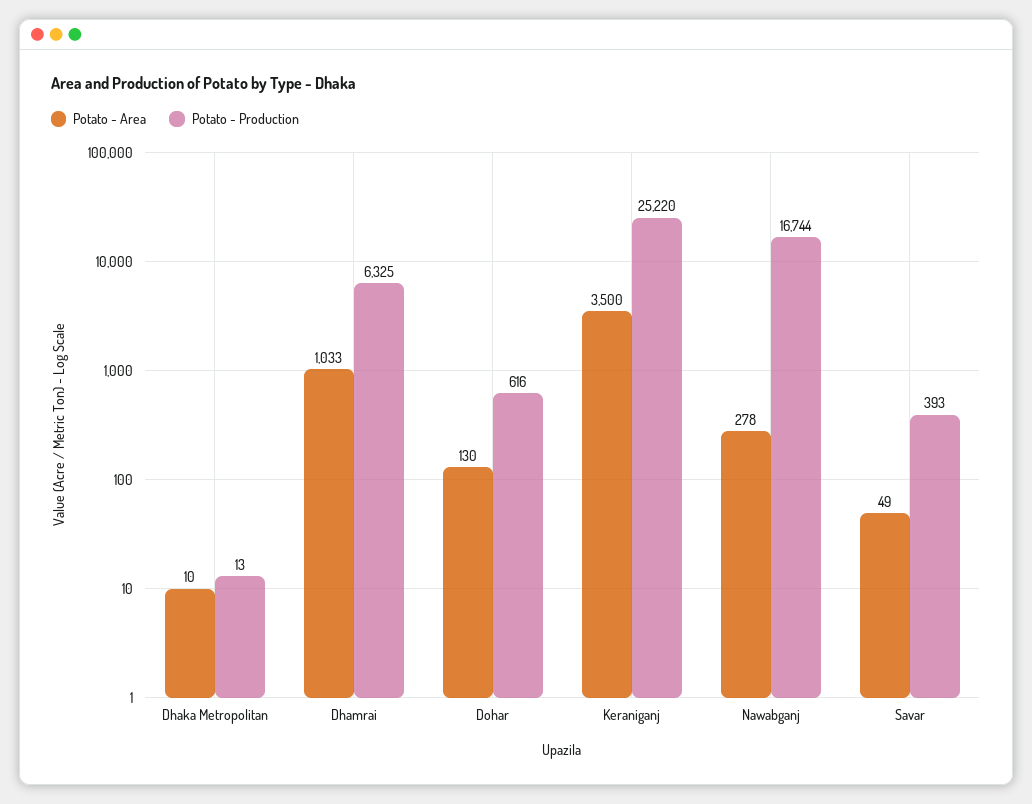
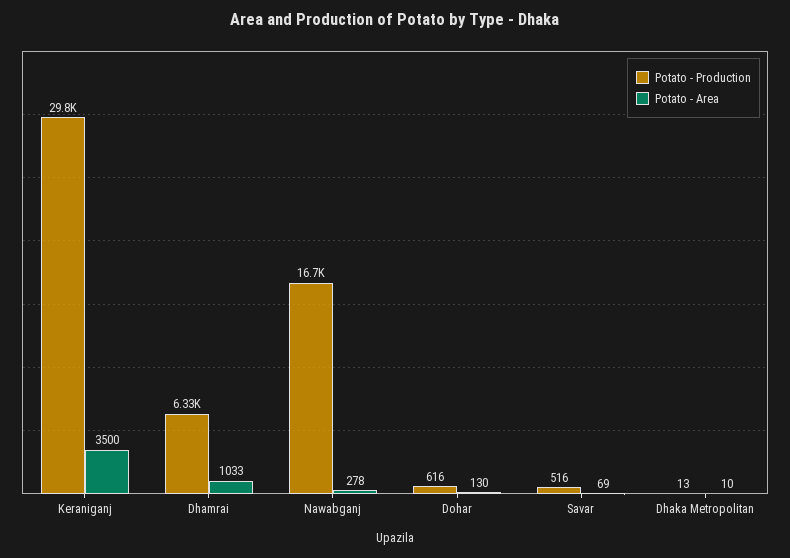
  {
    "Potato - Area": {
      "Dhaka Metropolitan": 10,
      "Dhamrai": 1033,
      "Dohar": 130,
      "Keraniganj": 3500,
      "Nawabganj": 278,
-     "Savar": 49
+     "Savar": 69
    },
    "Potato - Production": {
      "Dhaka Metropolitan": 13,
      "Dhamrai": 6325,
      "Dohar": 616,
-     "Keraniganj": 25220,
+     "Keraniganj": 29800,
      "Nawabganj": 16744,
-     "Savar": 393
+     "Savar": 516
    }
  }

